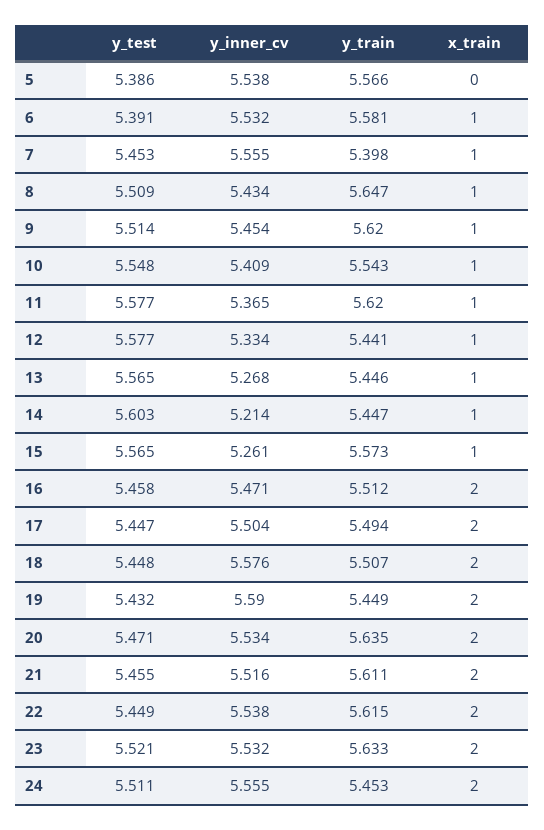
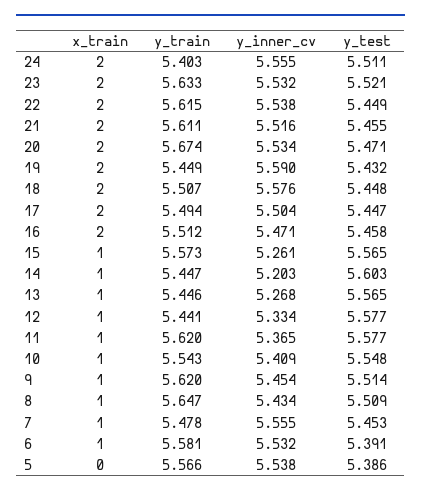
  {
    "y_test": {
      "5": 5.386,
      "6": 5.391,
      "7": 5.453,
      "8": 5.509,
      "9": 5.514,
      "10": 5.548,
      "11": 5.577,
      "12": 5.577,
      "13": 5.565,
      "14": 5.603,
      "15": 5.565,
      "16": 5.458,
      "17": 5.447,
      "18": 5.448,
      "19": 5.432,
      "20": 5.471,
      "21": 5.455,
      "22": 5.449,
      "23": 5.521,
      "24": 5.511
    },
    "y_inner_cv": {
      "5": 5.538,
      "6": 5.532,
      "7": 5.555,
      "8": 5.434,
      "9": 5.454,
      "10": 5.409,
      "11": 5.365,
      "12": 5.334,
      "13": 5.268,
-     "14": 5.214,
+     "14": 5.203,
      "15": 5.261,
      "16": 5.471,
      "17": 5.504,
      "18": 5.576,
      "19": 5.59,
      "20": 5.534,
      "21": 5.516,
      "22": 5.538,
      "23": 5.532,
      "24": 5.555
    },
    "y_train": {
      "5": 5.566,
      "6": 5.581,
-     "7": 5.398,
+     "7": 5.478,
      "8": 5.647,
      "9": 5.62,
      "10": 5.543,
      "11": 5.62,
      "12": 5.441,
      "13": 5.446,
      "14": 5.447,
      "15": 5.573,
      "16": 5.512,
      "17": 5.494,
      "18": 5.507,
      "19": 5.449,
-     "20": 5.635,
+     "20": 5.674,
      "21": 5.611,
      "22": 5.615,
      "23": 5.633,
-     "24": 5.453
+     "24": 5.403
    },
    "x_train": {
      "5": 0,
      "6": 1,
      "7": 1,
      "8": 1,
      "9": 1,
      "10": 1,
      "11": 1,
      "12": 1,
      "13": 1,
      "14": 1,
      "15": 1,
      "16": 2,
      "17": 2,
      "18": 2,
      "19": 2,
      "20": 2,
      "21": 2,
      "22": 2,
      "23": 2,
      "24": 2
    }
  }

